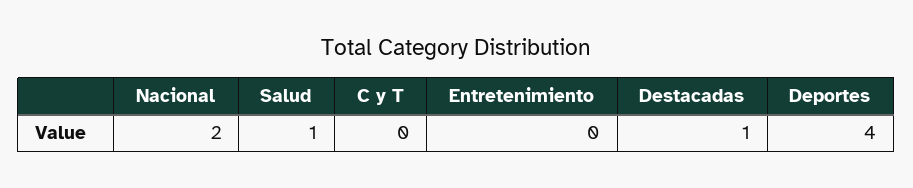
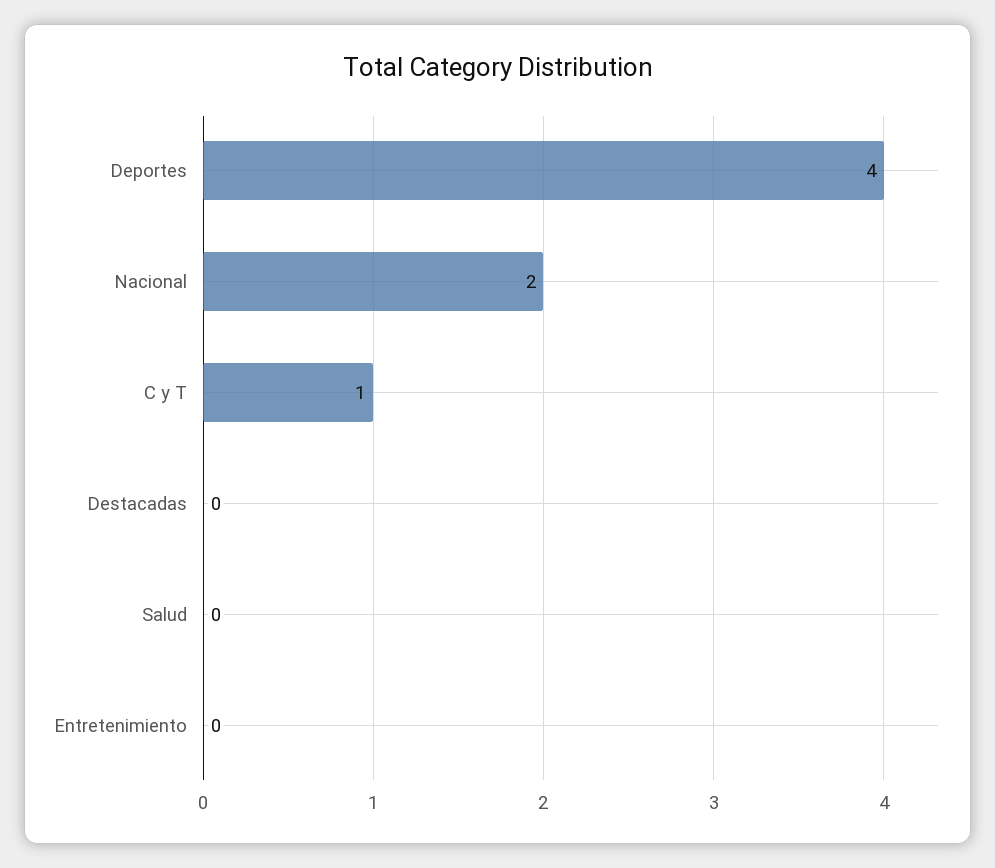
  {
    "Nacional": 2,
-   "Salud": 1,
+   "Salud": 0,
-   "C y T": 0,
+   "C y T": 1,
    "Entretenimiento": 0,
-   "Destacadas": 1,
+   "Destacadas": 0,
    "Deportes": 4
  }

